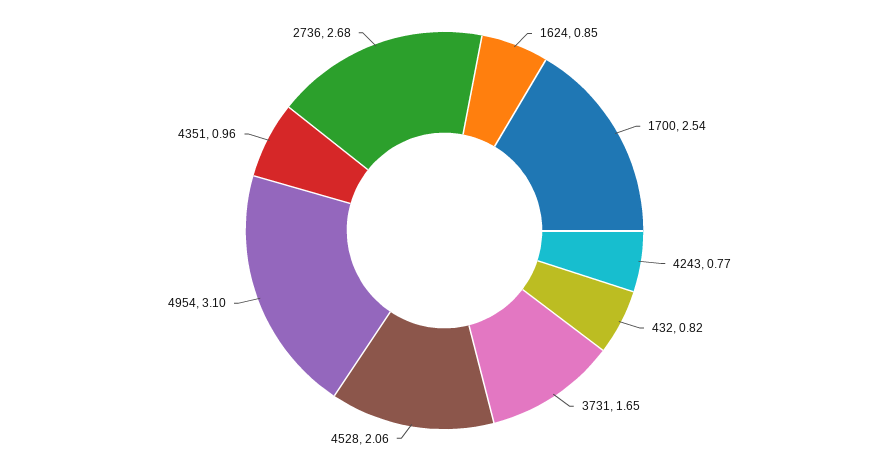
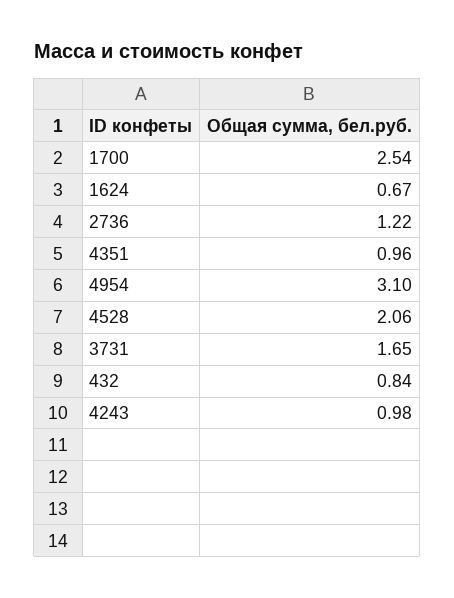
  {
-   "1624": 0.85,
+   "1624": 0.67,
    "1700": 2.54,
-   "4243": 0.77,
+   "4243": 0.98,
-   "432": 0.82,
+   "432": 0.84,
    "3731": 1.65,
    "4528": 2.06,
    "4954": 3.1,
    "4351": 0.96,
-   "2736": 2.68
+   "2736": 1.22
  }

